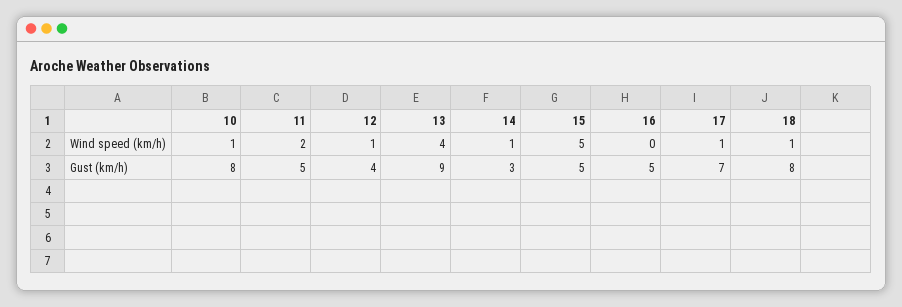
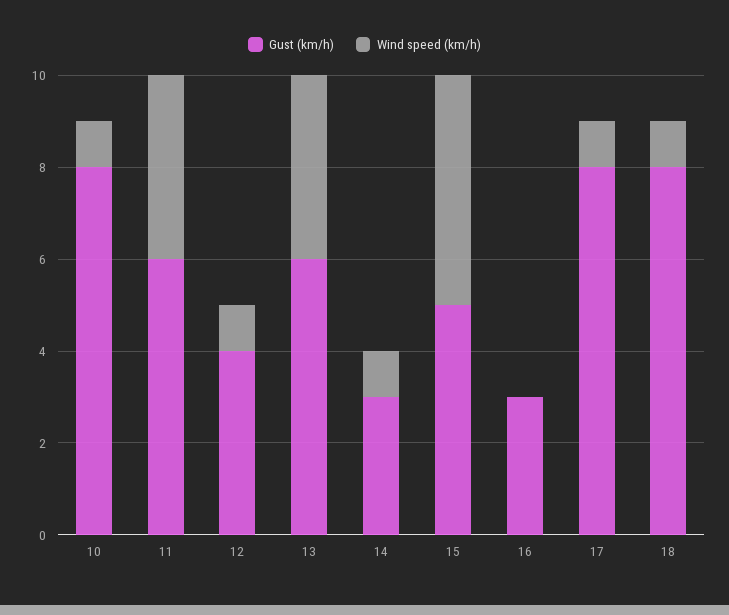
  {
    "Wind speed (km/h)": {
      "10": 1,
-     "11": 2,
+     "11": 4,
      "12": 1,
      "13": 4,
      "14": 1,
      "15": 5,
      "16": 0,
      "17": 1,
      "18": 1
    },
    "Gust (km/h)": {
      "10": 8,
-     "11": 5,
+     "11": 6,
      "12": 4,
-     "13": 9,
+     "13": 6,
      "14": 3,
      "15": 5,
-     "16": 5,
+     "16": 3,
-     "17": 7,
+     "17": 8,
      "18": 8
    }
  }

